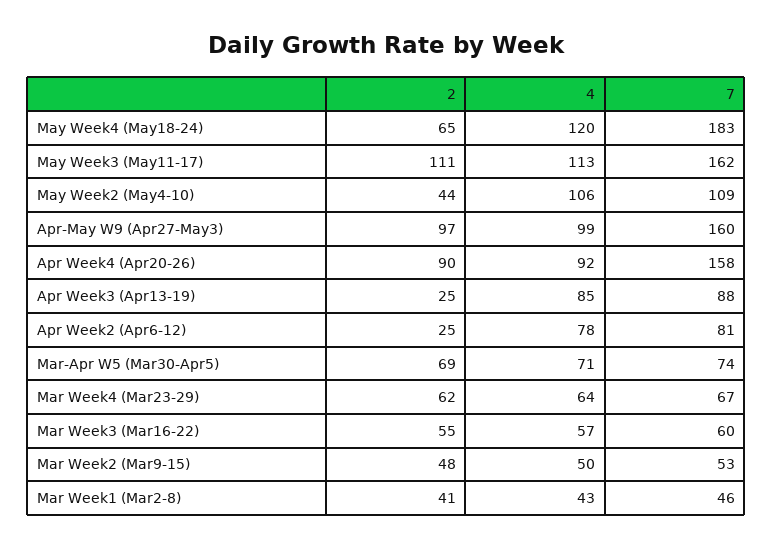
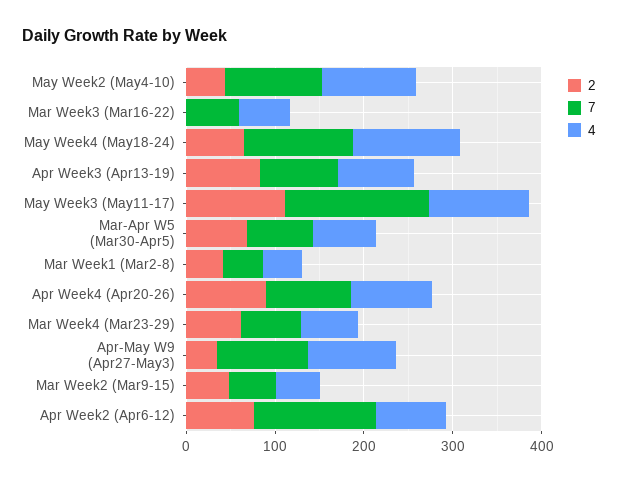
  {
    "2": {
      "May Week4 (May18-24)": 65,
      "May Week3 (May11-17)": 111,
      "May Week2 (May4-10)": 44,
-     "Apr-May W9 (Apr27-May3)": 97,
+     "Apr-May W9 (Apr27-May3)": 40,
      "Apr Week4 (Apr20-26)": 90,
-     "Apr Week3 (Apr13-19)": 25,
+     "Apr Week3 (Apr13-19)": 80,
-     "Apr Week2 (Apr6-12)": 25,
+     "Apr Week2 (Apr6-12)": 80,
      "Mar-Apr W5 (Mar30-Apr5)": 69,
      "Mar Week4 (Mar23-29)": 62,
-     "Mar Week3 (Mar16-22)": 55,
+     "Mar Week3 (Mar16-22)": 0,
      "Mar Week2 (Mar9-15)": 48,
      "Mar Week1 (Mar2-8)": 41
    },
    "4": {
      "May Week4 (May18-24)": 120,
      "May Week3 (May11-17)": 113,
      "May Week2 (May4-10)": 106,
      "Apr-May W9 (Apr27-May3)": 99,
      "Apr Week4 (Apr20-26)": 92,
      "Apr Week3 (Apr13-19)": 85,
      "Apr Week2 (Apr6-12)": 78,
      "Mar-Apr W5 (Mar30-Apr5)": 71,
      "Mar Week4 (Mar23-29)": 64,
      "Mar Week3 (Mar16-22)": 57,
      "Mar Week2 (Mar9-15)": 50,
      "Mar Week1 (Mar2-8)": 43
    },
    "7": {
-     "May Week4 (May18-24)": 183,
+     "May Week4 (May18-24)": 120,
      "May Week3 (May11-17)": 162,
      "May Week2 (May4-10)": 109,
-     "Apr-May W9 (Apr27-May3)": 160,
+     "Apr-May W9 (Apr27-May3)": 100,
-     "Apr Week4 (Apr20-26)": 158,
+     "Apr Week4 (Apr20-26)": 100,
      "Apr Week3 (Apr13-19)": 88,
-     "Apr Week2 (Apr6-12)": 81,
+     "Apr Week2 (Apr6-12)": 140,
      "Mar-Apr W5 (Mar30-Apr5)": 74,
      "Mar Week4 (Mar23-29)": 67,
      "Mar Week3 (Mar16-22)": 60,
      "Mar Week2 (Mar9-15)": 53,
      "Mar Week1 (Mar2-8)": 46
    }
  }

